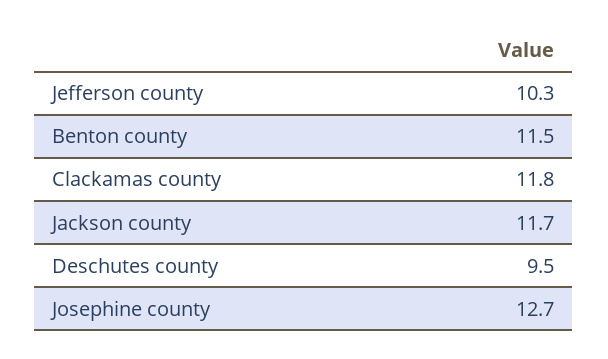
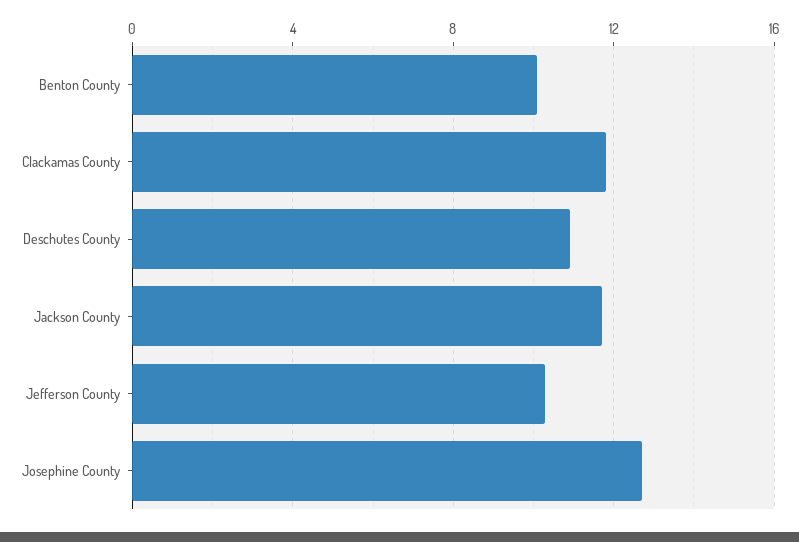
  {
    "Jefferson county": 10.3,
-   "Benton county": 11.5,
+   "Benton county": 10,
    "Clackamas county": 11.8,
    "Jackson county": 11.7,
-   "Deschutes county": 9.5,
+   "Deschutes county": 11,
    "Josephine county": 12.7
  }

